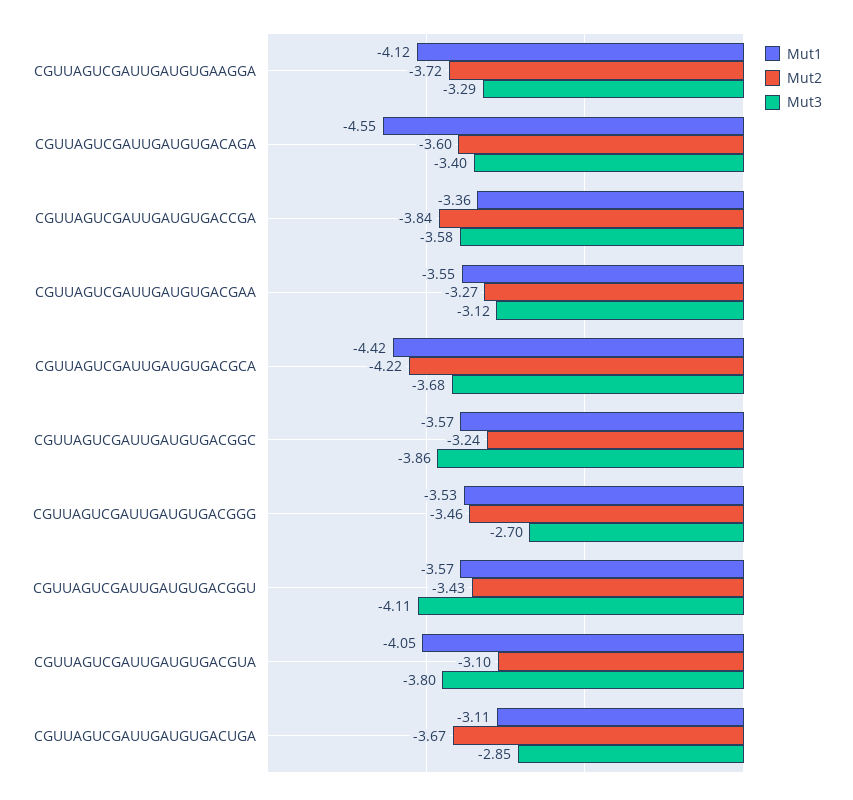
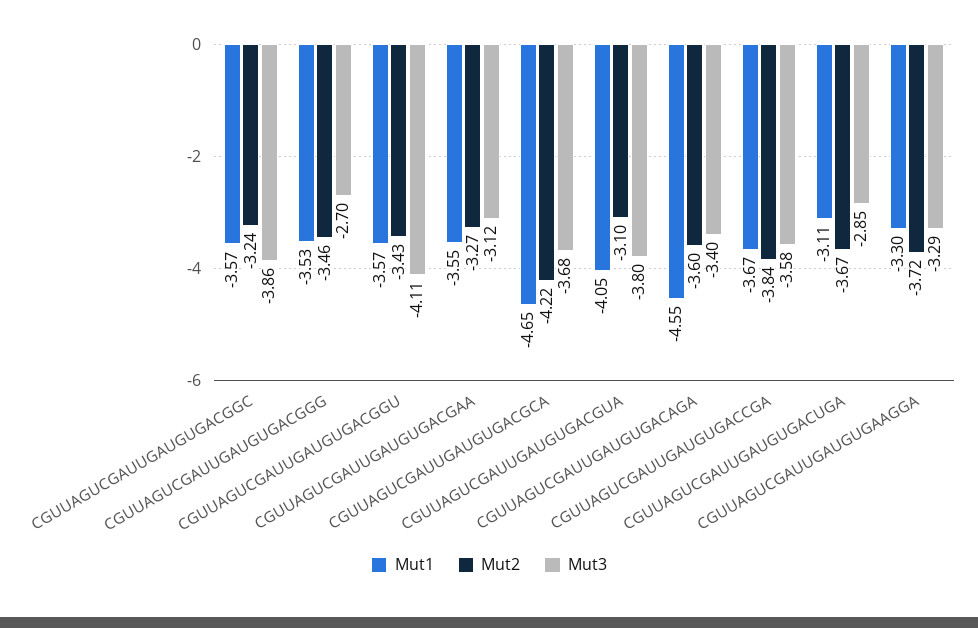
  {
    "Mut1": {
-     "CGUUAGUCGAUUGAUGUGAAGGA": -4.12,
+     "CGUUAGUCGAUUGAUGUGAAGGA": -3.3,
      "CGUUAGUCGAUUGAUGUGACAGA": -4.55,
-     "CGUUAGUCGAUUGAUGUGACCGA": -3.36,
+     "CGUUAGUCGAUUGAUGUGACCGA": -3.67,
      "CGUUAGUCGAUUGAUGUGACGAA": -3.55,
-     "CGUUAGUCGAUUGAUGUGACGCA": -4.42,
+     "CGUUAGUCGAUUGAUGUGACGCA": -4.65,
      "CGUUAGUCGAUUGAUGUGACGGC": -3.57,
      "CGUUAGUCGAUUGAUGUGACGGG": -3.53,
      "CGUUAGUCGAUUGAUGUGACGGU": -3.57,
      "CGUUAGUCGAUUGAUGUGACGUA": -4.05,
      "CGUUAGUCGAUUGAUGUGACUGA": -3.11
    },
    "Mut2": {
      "CGUUAGUCGAUUGAUGUGAAGGA": -3.72,
      "CGUUAGUCGAUUGAUGUGACAGA": -3.6,
      "CGUUAGUCGAUUGAUGUGACCGA": -3.84,
      "CGUUAGUCGAUUGAUGUGACGAA": -3.27,
      "CGUUAGUCGAUUGAUGUGACGCA": -4.22,
      "CGUUAGUCGAUUGAUGUGACGGC": -3.24,
      "CGUUAGUCGAUUGAUGUGACGGG": -3.46,
      "CGUUAGUCGAUUGAUGUGACGGU": -3.43,
      "CGUUAGUCGAUUGAUGUGACGUA": -3.1,
      "CGUUAGUCGAUUGAUGUGACUGA": -3.67
    },
    "Mut3": {
      "CGUUAGUCGAUUGAUGUGAAGGA": -3.29,
      "CGUUAGUCGAUUGAUGUGACAGA": -3.4,
      "CGUUAGUCGAUUGAUGUGACCGA": -3.58,
      "CGUUAGUCGAUUGAUGUGACGAA": -3.12,
      "CGUUAGUCGAUUGAUGUGACGCA": -3.68,
      "CGUUAGUCGAUUGAUGUGACGGC": -3.86,
      "CGUUAGUCGAUUGAUGUGACGGG": -2.7,
      "CGUUAGUCGAUUGAUGUGACGGU": -4.11,
      "CGUUAGUCGAUUGAUGUGACGUA": -3.8,
      "CGUUAGUCGAUUGAUGUGACUGA": -2.85
    }
  }

